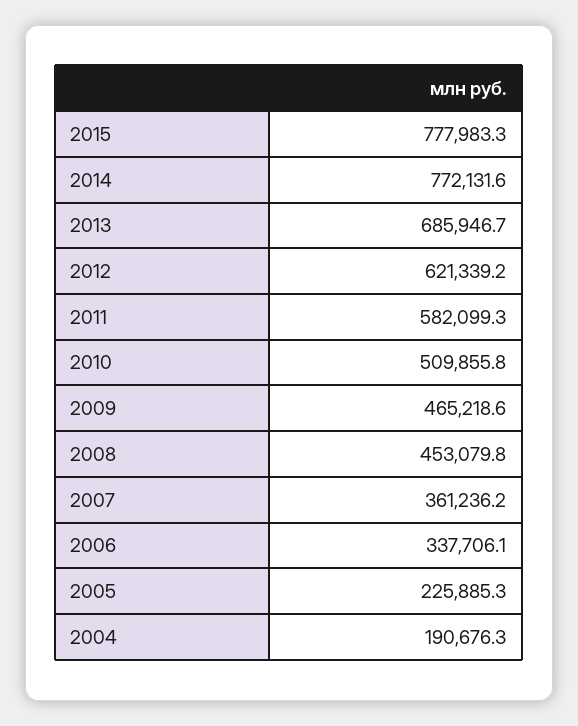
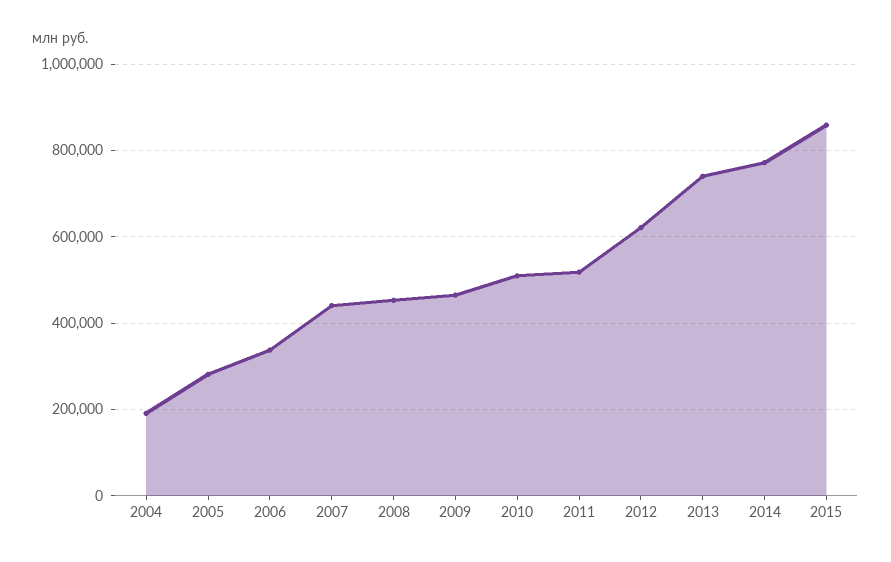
  {
-   "2015": 777983.3,
+   "2015": 860000,
    "2014": 772131.6,
-   "2013": 685946.7,
+   "2013": 740000,
    "2012": 621339.2,
-   "2011": 582099.3,
+   "2011": 520000,
    "2010": 509855.8,
    "2009": 465218.6,
    "2008": 453079.8,
-   "2007": 361236.2,
+   "2007": 440000,
    "2006": 337706.1,
-   "2005": 225885.3,
+   "2005": 280000,
    "2004": 190676.3
  }

